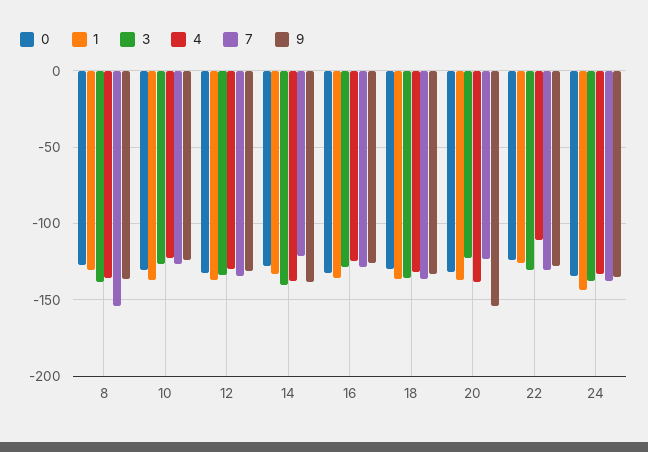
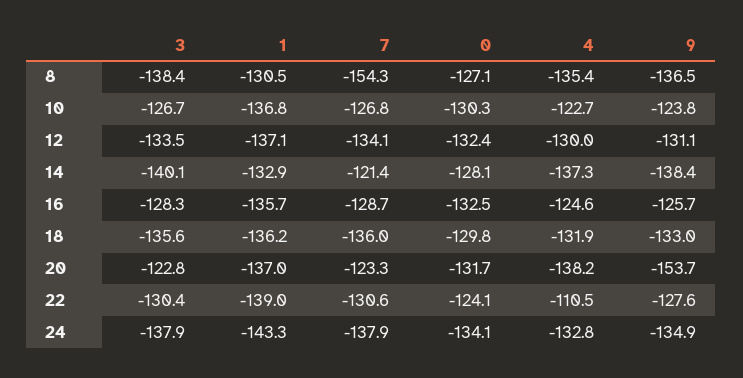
  {
    "0": {
      "8": -127.1,
      "10": -130.3,
      "12": -132.4,
      "14": -128.1,
      "16": -132.5,
      "18": -129.8,
      "20": -131.7,
      "22": -124.1,
      "24": -134.1
    },
    "1": {
      "8": -130.5,
      "10": -136.8,
      "12": -137.1,
      "14": -132.9,
      "16": -135.7,
      "18": -136.2,
      "20": -137,
-     "22": -125,
+     "22": -139,
      "24": -143.3
    },
    "3": {
      "8": -138.4,
      "10": -126.7,
      "12": -133.5,
      "14": -140.1,
      "16": -128.3,
      "18": -135.6,
      "20": -122.8,
      "22": -130.4,
      "24": -137.9
    },
    "4": {
      "8": -135.4,
      "10": -122.7,
      "12": -130,
      "14": -137.3,
      "16": -124.6,
      "18": -131.9,
      "20": -138.2,
      "22": -110.5,
      "24": -132.8
    },
    "7": {
      "8": -154.3,
      "10": -126.8,
      "12": -134.1,
      "14": -121.4,
      "16": -128.7,
      "18": -136,
      "20": -123.3,
      "22": -130.6,
      "24": -137.9
    },
    "9": {
      "8": -136.5,
      "10": -123.8,
      "12": -131.1,
      "14": -138.4,
      "16": -125.7,
      "18": -133,
      "20": -153.7,
      "22": -127.6,
      "24": -134.9
    }
  }

